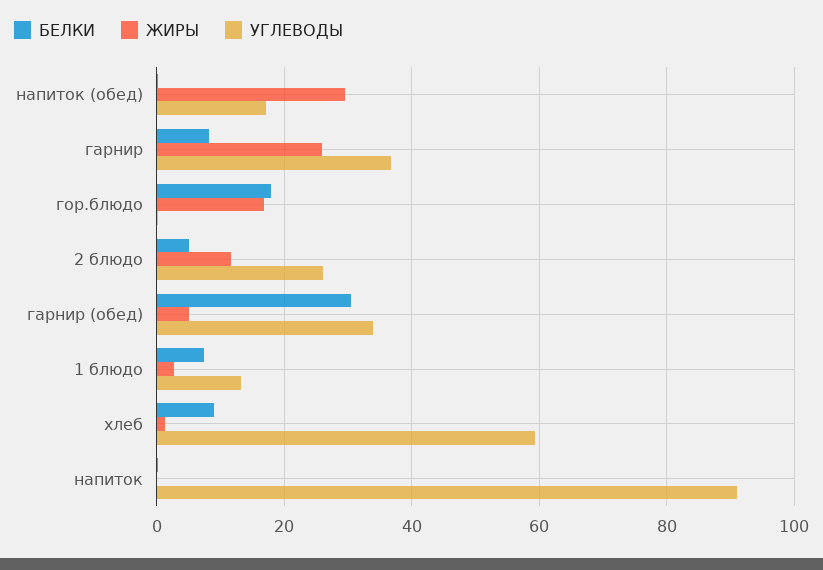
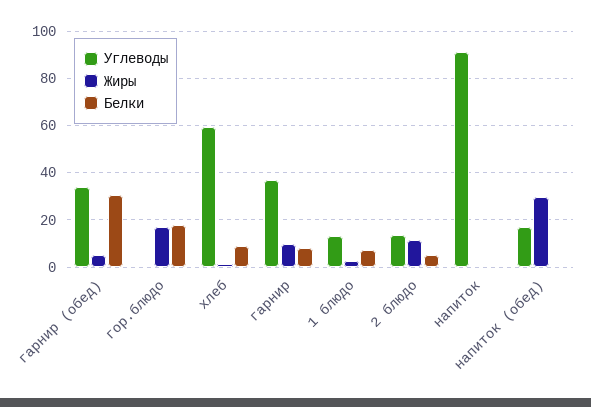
  {
    "БЕЛКИ": {
      "напиток (обед)": 0,
      "гарнир": 8,
      "гор.блюдо": 18,
      "2 блюдо": 6,
      "гарнир (обед)": 30,
      "1 блюдо": 8,
      "хлеб": 8,
      "напиток": 0
    },
    "ЖИРЫ": {
      "напиток (обед)": 30,
-     "гарнир": 26,
+     "гарнир": 10,
      "гор.блюдо": 16,
      "2 блюдо": 12,
      "гарнир (обед)": 6,
      "1 блюдо": 2,
      "хлеб": 2,
      "напиток": 0
    },
    "УГЛЕВОДЫ": {
      "напиток (обед)": 18,
      "гарнир": 36,
      "гор.блюдо": 0,
-     "2 блюдо": 26,
+     "2 блюдо": 15,
      "гарнир (обед)": 34,
      "1 блюдо": 14,
      "хлеб": 60,
      "напиток": 92
    }
  }

